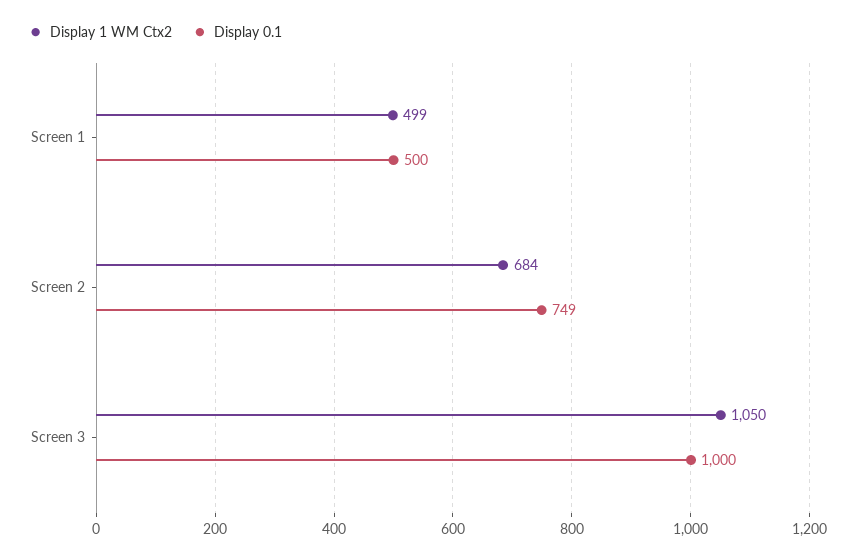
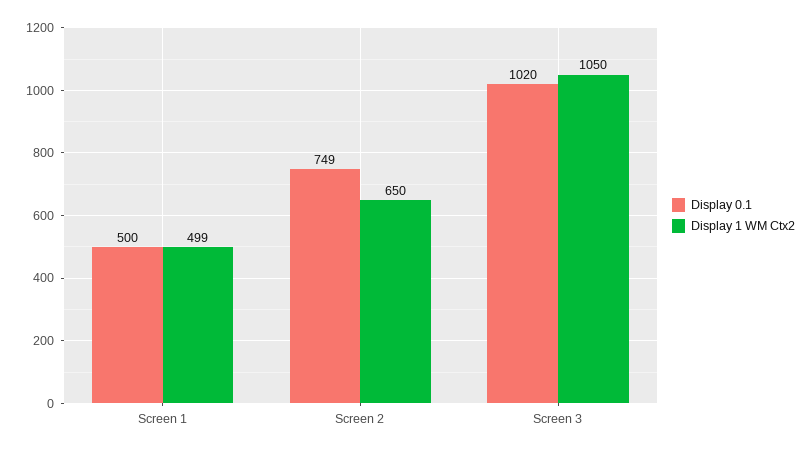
  {
    "Display 1 WM Ctx2": {
      "Screen 1": 499,
-     "Screen 2": 684,
+     "Screen 2": 650,
      "Screen 3": 1050
    },
    "Display 0.1": {
      "Screen 1": 500,
      "Screen 2": 749,
-     "Screen 3": 1000
+     "Screen 3": 1020
    }
  }

